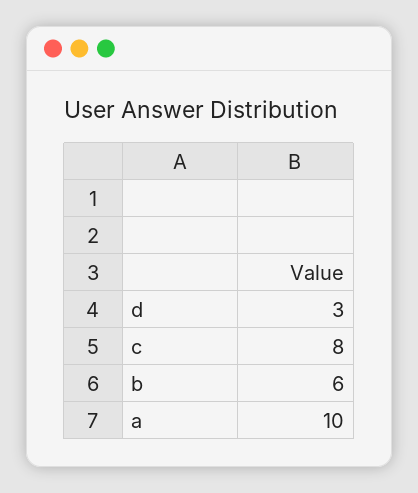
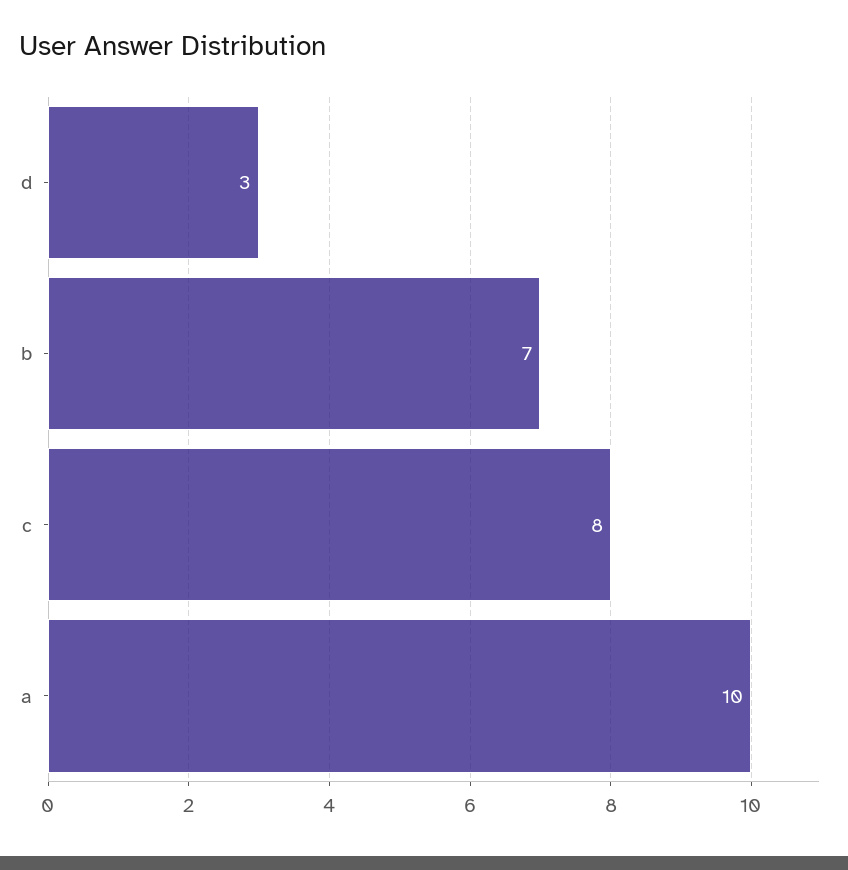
  {
    "d": 3,
    "c": 8,
-   "b": 6,
+   "b": 7,
    "a": 10
  }

